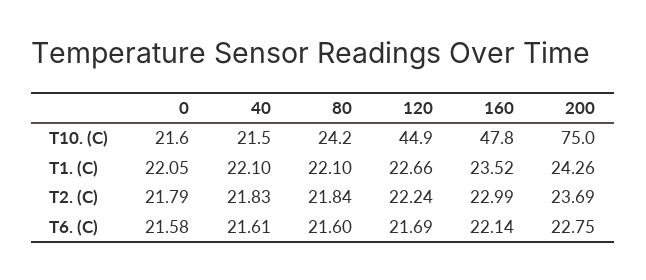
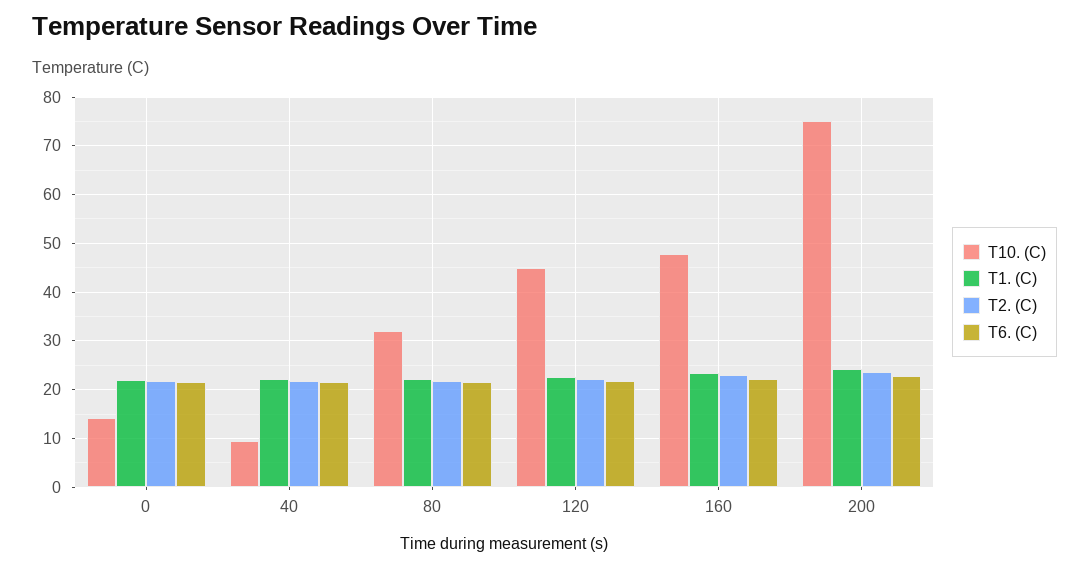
  {
    "T10. (C)": {
-     "0": 21.6,
+     "0": 14,
-     "40": 21.5,
+     "40": 10,
-     "80": 24.2,
+     "80": 32,
      "120": 44.9,
      "160": 47.8,
      "200": 75
    },
    "T1. (C)": {
      "0": 22.05,
      "40": 22.1,
      "80": 22.1,
      "120": 22.66,
      "160": 23.52,
      "200": 24.26
    },
    "T2. (C)": {
      "0": 21.79,
      "40": 21.83,
      "80": 21.84,
      "120": 22.24,
      "160": 22.99,
      "200": 23.69
    },
    "T6. (C)": {
      "0": 21.58,
      "40": 21.61,
      "80": 21.6,
      "120": 21.69,
      "160": 22.14,
      "200": 22.75
    }
  }

